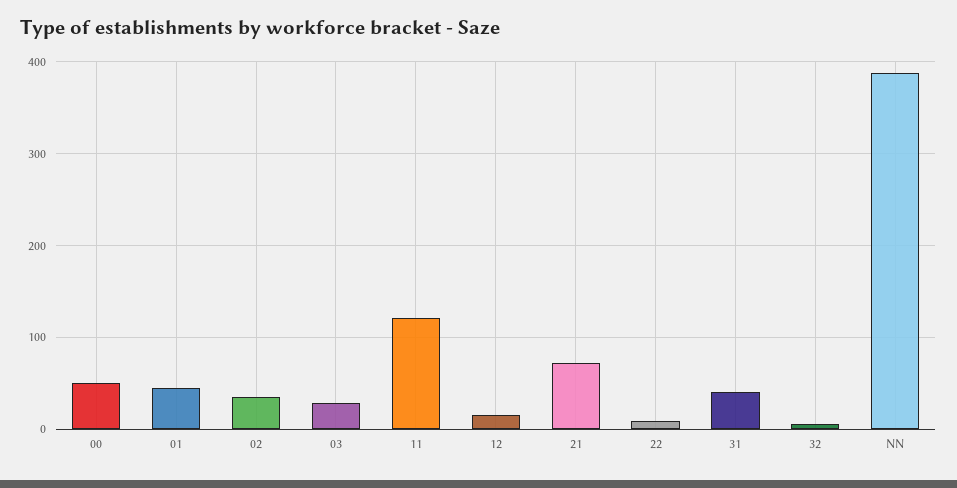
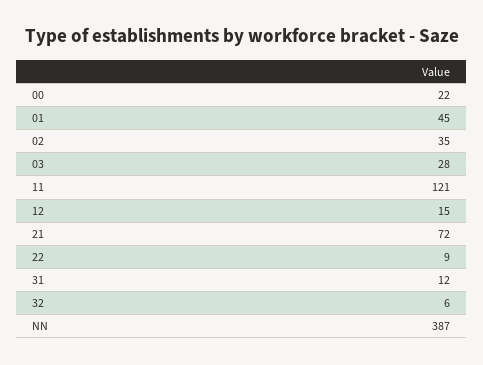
  {
-   "00": 50,
+   "00": 22,
    "01": 45,
    "02": 35,
    "03": 28,
    "11": 121,
    "12": 15,
    "21": 72,
    "22": 9,
-   "31": 40,
+   "31": 12,
    "32": 6,
    "NN": 387
  }

